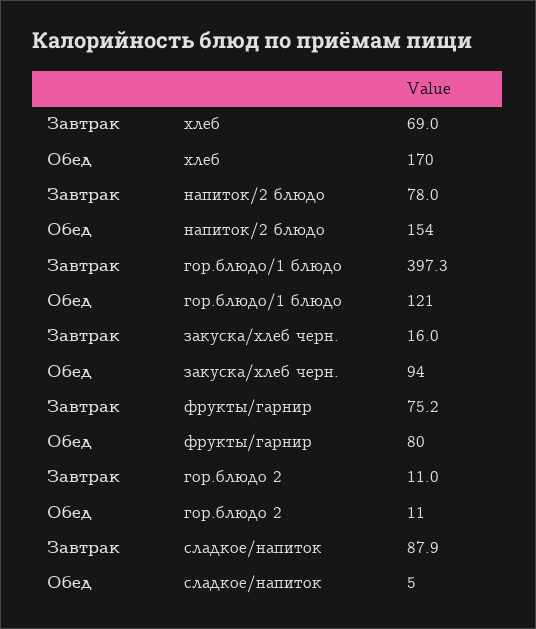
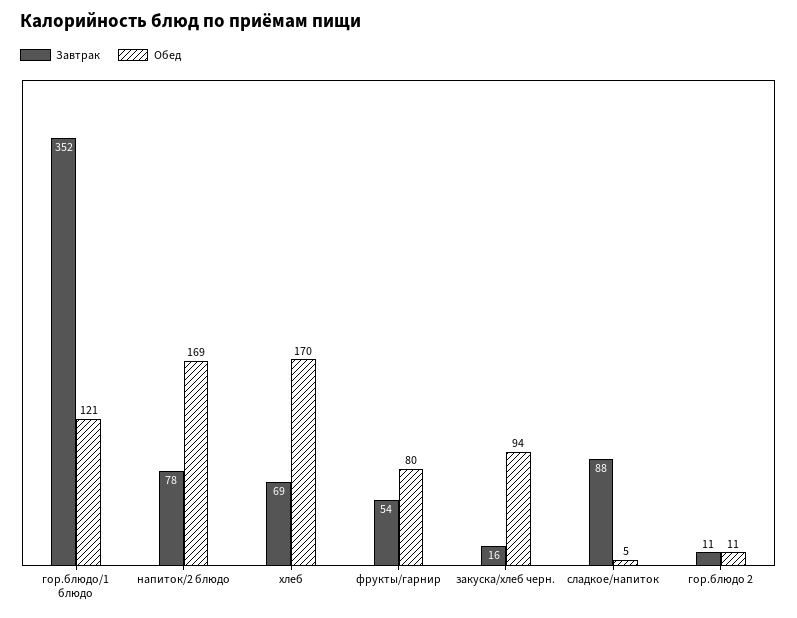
  {
    "Завтрак": {
      "хлеб": 69,
      "напиток/2 блюдо": 78,
-     "гор.блюдо/1 блюдо": 397.3,
+     "гор.блюдо/1 блюдо": 352,
      "закуска/хлеб черн.": 16,
-     "фрукты/гарнир": 75.2,
+     "фрукты/гарнир": 54,
      "гор.блюдо 2": 11,
      "сладкое/напиток": 87.9
    },
    "Обед": {
      "хлеб": 170,
-     "напиток/2 блюдо": 154,
+     "напиток/2 блюдо": 169,
      "гор.блюдо/1 блюдо": 121,
      "закуска/хлеб черн.": 94,
      "фрукты/гарнир": 80,
      "гор.блюдо 2": 11,
      "сладкое/напиток": 5
    }
  }

